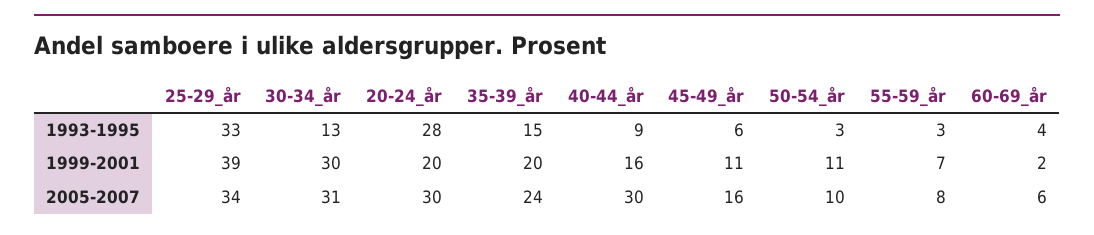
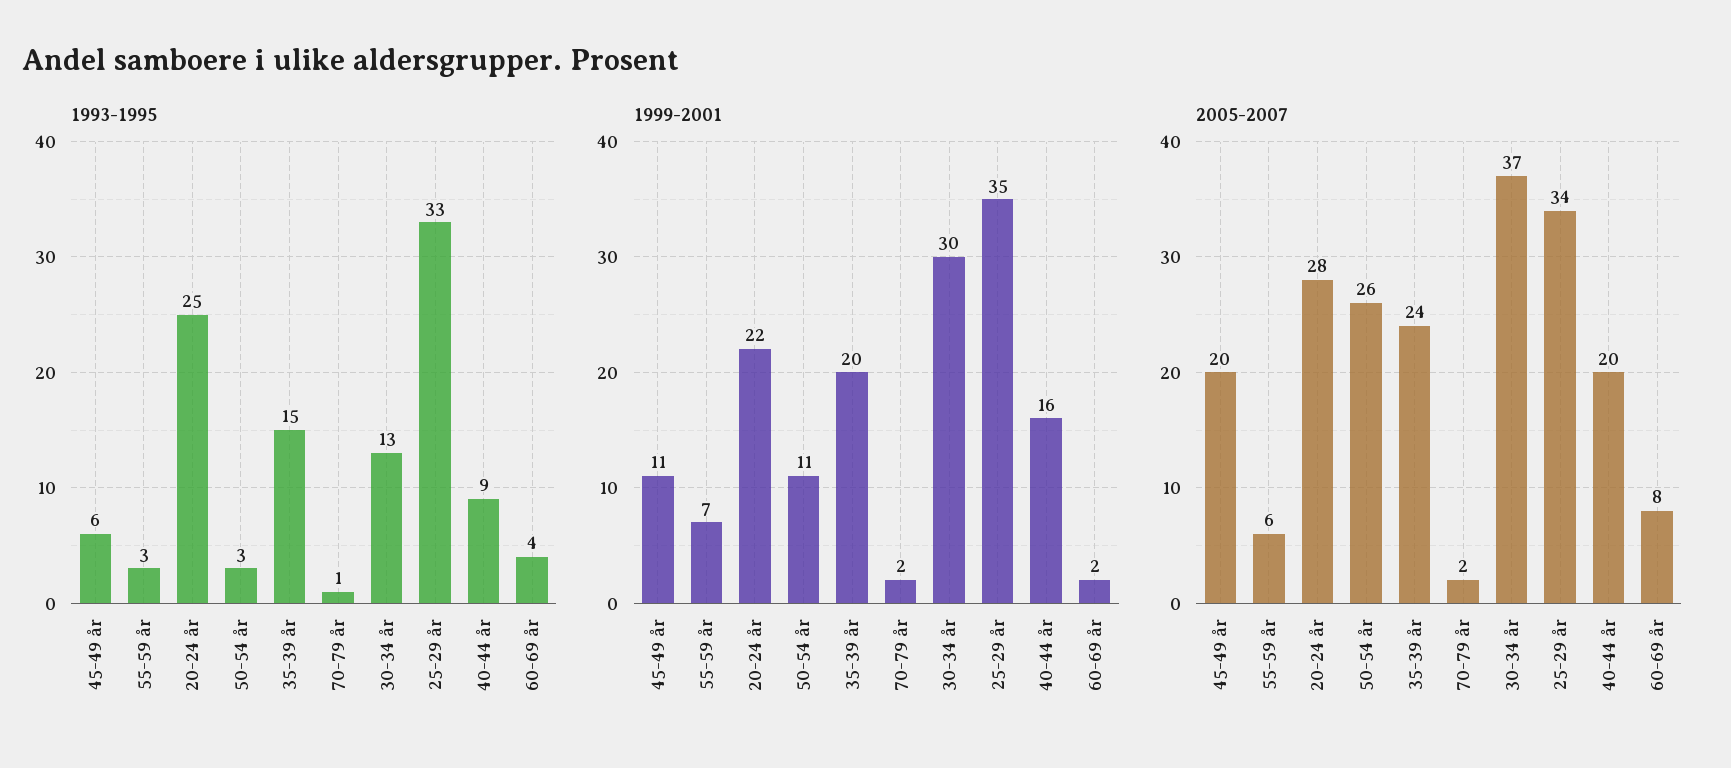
  {
    "1993-1995": {
      "25-29_år": 33,
      "30-34_år": 13,
-     "20-24_år": 28,
+     "20-24_år": 25,
      "35-39_år": 15,
      "40-44_år": 9,
      "45-49_år": 6,
      "50-54_år": 3,
      "55-59_år": 3,
-     "60-69_år": 4
+     "60-69_år": 4,
+     "70-79 år": 1
    },
    "1999-2001": {
-     "25-29_år": 39,
+     "25-29_år": 35,
      "30-34_år": 30,
-     "20-24_år": 20,
+     "20-24_år": 22,
      "35-39_år": 20,
      "40-44_år": 16,
      "45-49_år": 11,
      "50-54_år": 11,
      "55-59_år": 7,
-     "60-69_år": 2
+     "60-69_år": 2,
+     "70-79 år": 2
    },
    "2005-2007": {
      "25-29_år": 34,
-     "30-34_år": 31,
+     "30-34_år": 37,
-     "20-24_år": 30,
+     "20-24_år": 28,
      "35-39_år": 24,
-     "40-44_år": 30,
+     "40-44_år": 20,
-     "45-49_år": 16,
+     "45-49_år": 20,
-     "50-54_år": 10,
+     "50-54_år": 26,
-     "55-59_år": 8,
+     "55-59_år": 6,
-     "60-69_år": 6
+     "60-69_år": 8,
+     "70-79 år": 2
    }
  }

